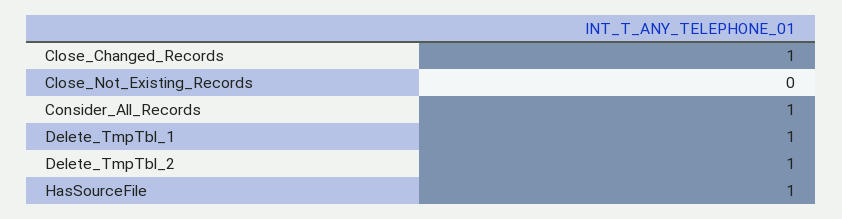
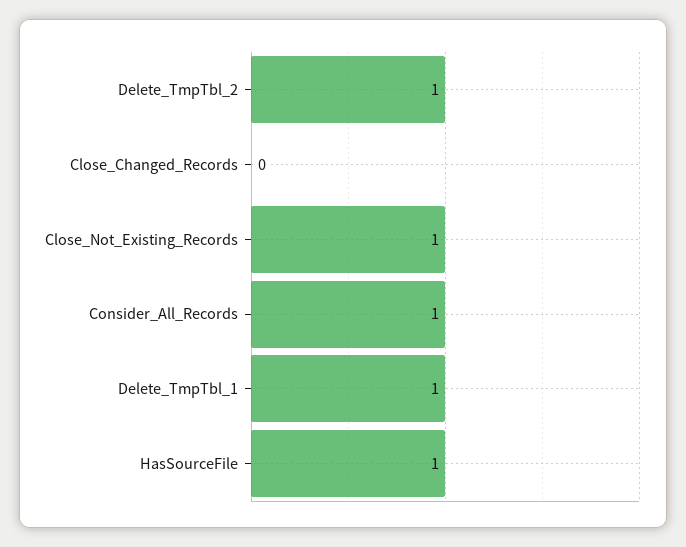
  {
-   "Close_Changed_Records": 1,
+   "Close_Changed_Records": 0,
-   "Close_Not_Existing_Records": 0,
+   "Close_Not_Existing_Records": 1,
    "Consider_All_Records": 1,
    "Delete_TmpTbl_1": 1,
    "Delete_TmpTbl_2": 1,
    "HasSourceFile": 1
  }

